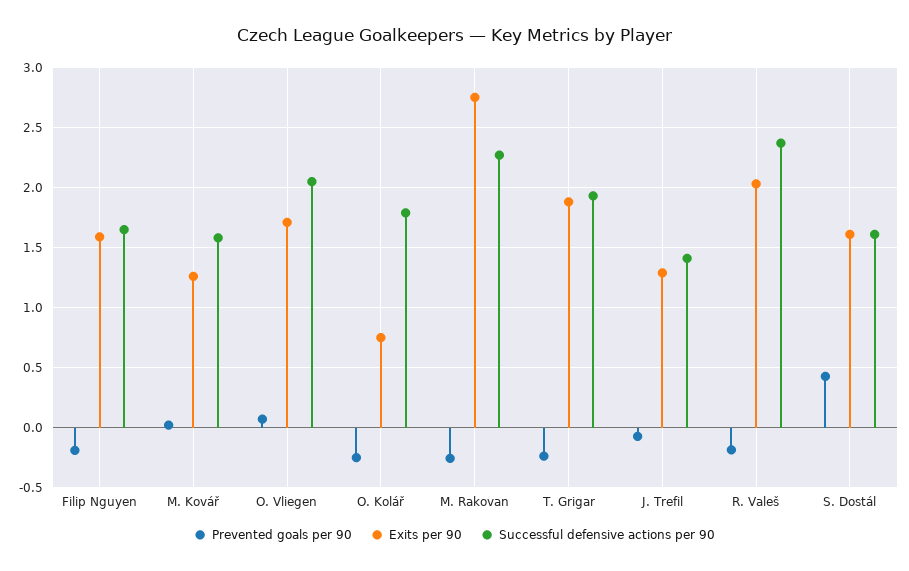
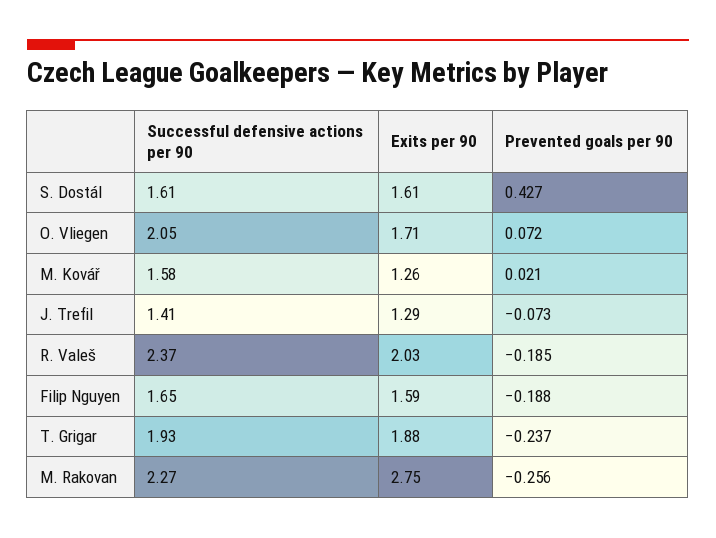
  {
    "Prevented goals per 90": {
      "Filip Nguyen": -0.188,
      "M. Kovář": 0.021,
      "O. Vliegen": 0.072,
-     "O. Kolář": -0.25,
      "M. Rakovan": -0.256,
      "T. Grigar": -0.237,
      "J. Trefil": -0.073,
      "R. Valeš": -0.185,
      "S. Dostál": 0.427
    },
    "Exits per 90": {
      "Filip Nguyen": 1.59,
      "M. Kovář": 1.26,
      "O. Vliegen": 1.71,
-     "O. Kolář": 0.75,
      "M. Rakovan": 2.75,
      "T. Grigar": 1.88,
      "J. Trefil": 1.29,
      "R. Valeš": 2.03,
      "S. Dostál": 1.61
    },
    "Successful defensive actions per 90": {
      "Filip Nguyen": 1.65,
      "M. Kovář": 1.58,
      "O. Vliegen": 2.05,
-     "O. Kolář": 1.8,
      "M. Rakovan": 2.27,
      "T. Grigar": 1.93,
      "J. Trefil": 1.41,
      "R. Valeš": 2.37,
      "S. Dostál": 1.61
    }
  }

